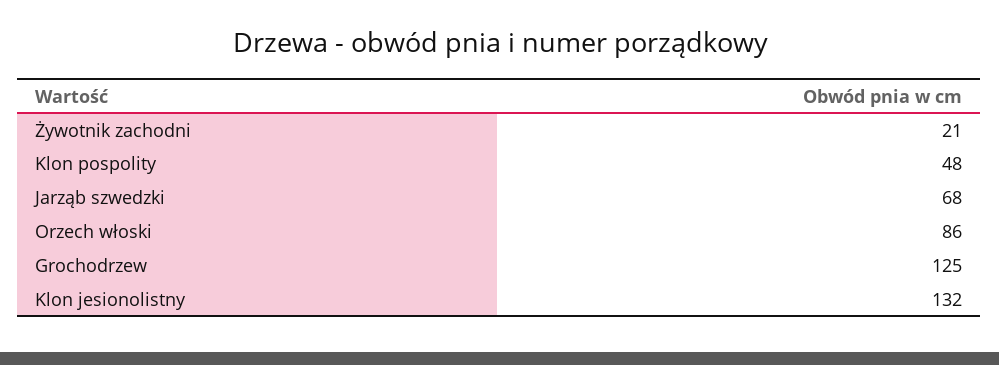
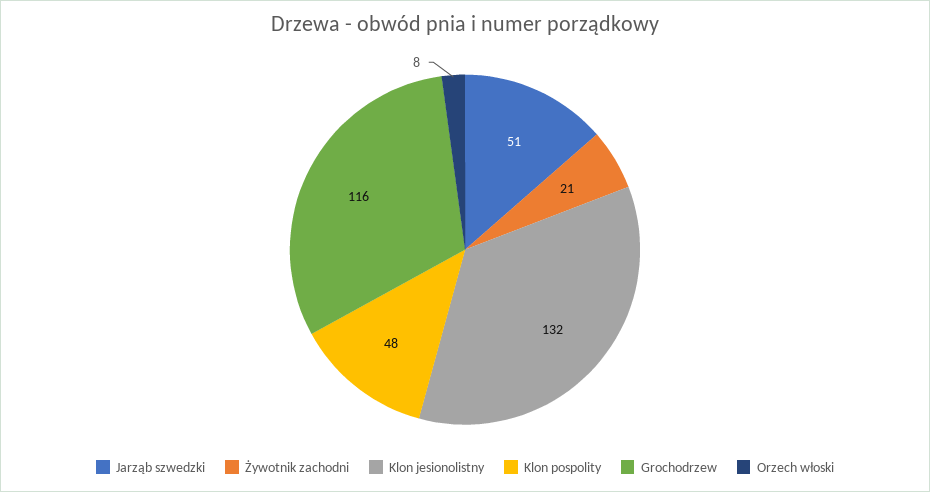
  {
    "Żywotnik zachodni": 21,
    "Klon pospolity": 48,
-   "Jarząb szwedzki": 68,
+   "Jarząb szwedzki": 51,
-   "Orzech włoski": 86,
+   "Orzech włoski": 8,
-   "Grochodrzew": 125,
+   "Grochodrzew": 116,
    "Klon jesionolistny": 132
  }

